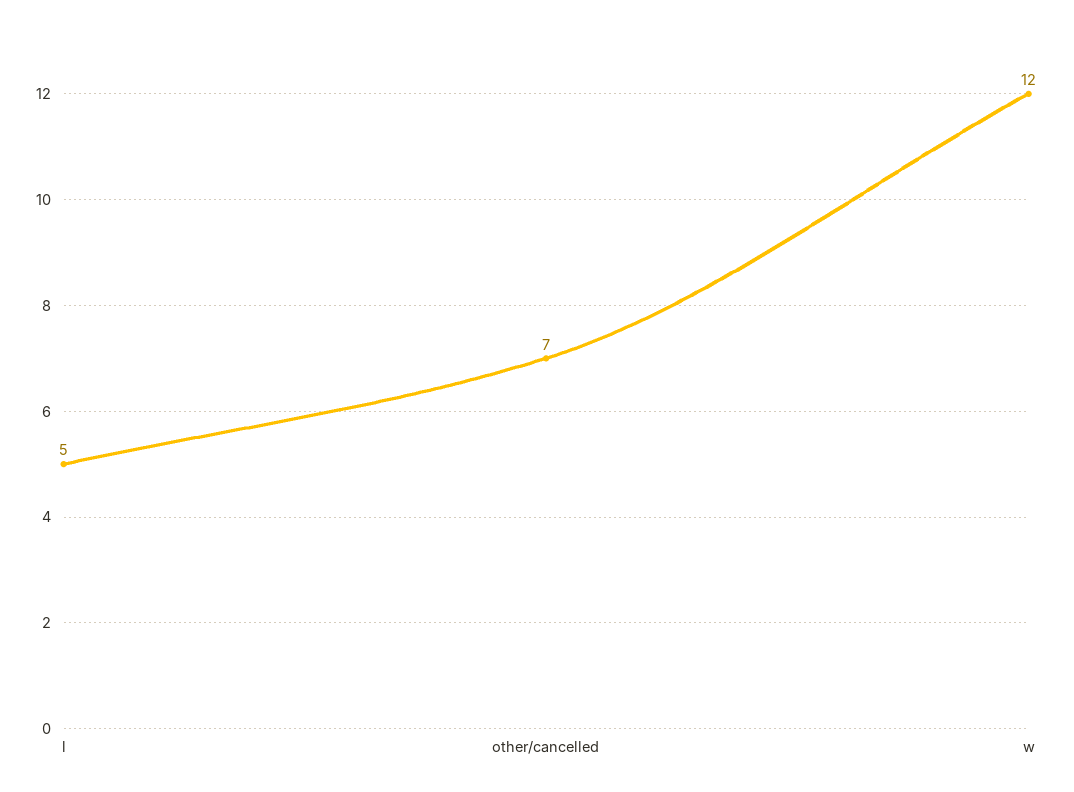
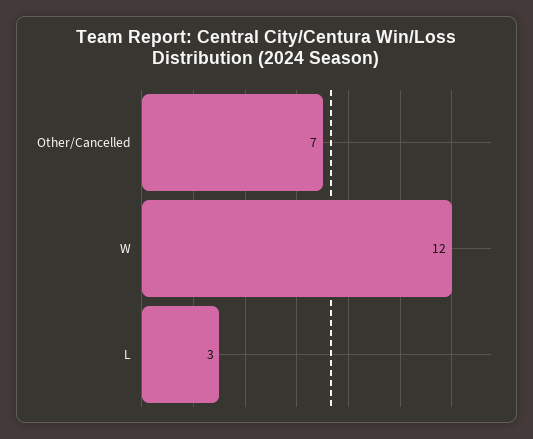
  {
-   "l": 5,
+   "l": 3,
    "other/cancelled": 7,
    "w": 12
  }

